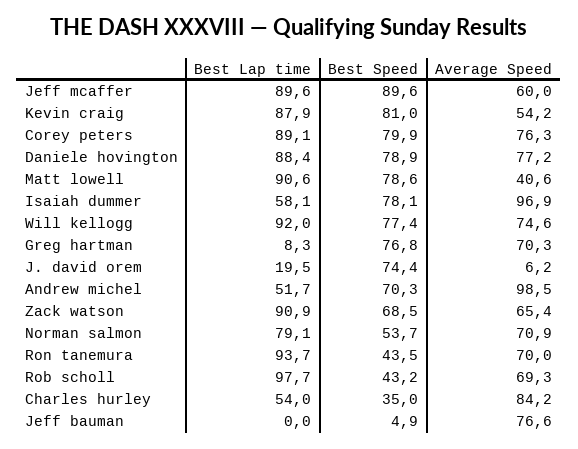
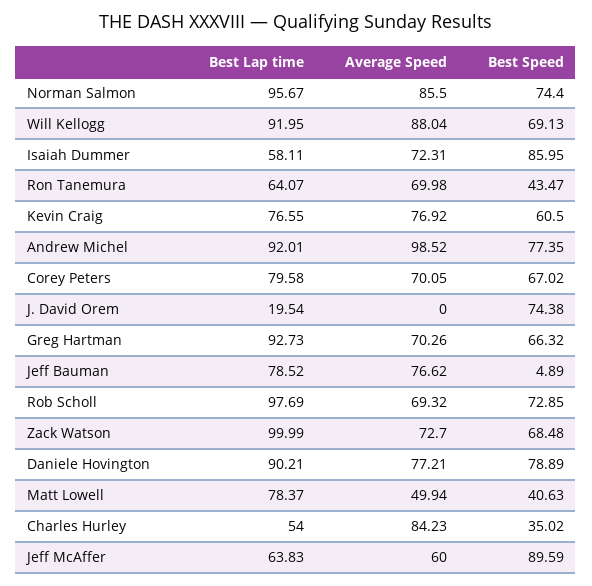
  {
    "Best Lap time": {
-     "Jeff mcaffer": 89.6,
+     "Jeff mcaffer": 63.83,
-     "Kevin craig": 87.9,
+     "Kevin craig": 76.55,
-     "Corey peters": 89.1,
+     "Corey peters": 79.58,
-     "Daniele hovington": 88.4,
+     "Daniele hovington": 90.21,
-     "Matt lowell": 90.6,
+     "Matt lowell": 78.37,
      "Isaiah dummer": 58.11,
      "Will kellogg": 91.95,
-     "Greg hartman": 8.3,
+     "Greg hartman": 92.73,
      "J. david orem": 19.54,
-     "Andrew michel": 51.7,
+     "Andrew michel": 92.01,
-     "Zack watson": 90.9,
+     "Zack watson": 99.99,
-     "Norman salmon": 79.1,
+     "Norman salmon": 95.67,
-     "Ron tanemura": 93.7,
+     "Ron tanemura": 64.07,
      "Rob scholl": 97.69,
      "Charles hurley": 54,
-     "Jeff bauman": 0
+     "Jeff bauman": 78.52
    },
    "Best Speed": {
      "Jeff mcaffer": 89.59,
-     "Kevin craig": 81,
+     "Kevin craig": 60.5,
-     "Corey peters": 79.9,
+     "Corey peters": 67.02,
      "Daniele hovington": 78.89,
-     "Matt lowell": 78.6,
+     "Matt lowell": 40.63,
-     "Isaiah dummer": 78.1,
+     "Isaiah dummer": 85.95,
-     "Will kellogg": 77.4,
+     "Will kellogg": 69.13,
-     "Greg hartman": 76.8,
+     "Greg hartman": 66.32,
      "J. david orem": 74.38,
-     "Andrew michel": 70.3,
+     "Andrew michel": 77.35,
      "Zack watson": 68.48,
-     "Norman salmon": 53.7,
+     "Norman salmon": 74.4,
      "Ron tanemura": 43.47,
-     "Rob scholl": 43.2,
+     "Rob scholl": 72.85,
      "Charles hurley": 35.02,
      "Jeff bauman": 4.89
    },
    "Average Speed": {
      "Jeff mcaffer": 60,
-     "Kevin craig": 54.2,
+     "Kevin craig": 76.92,
-     "Corey peters": 76.3,
+     "Corey peters": 70.05,
      "Daniele hovington": 77.21,
-     "Matt lowell": 40.6,
+     "Matt lowell": 49.94,
-     "Isaiah dummer": 96.9,
+     "Isaiah dummer": 72.31,
-     "Will kellogg": 74.6,
+     "Will kellogg": 88.04,
      "Greg hartman": 70.26,
-     "J. david orem": 6.2,
+     "J. david orem": 0,
      "Andrew michel": 98.52,
-     "Zack watson": 65.4,
+     "Zack watson": 72.7,
-     "Norman salmon": 70.9,
+     "Norman salmon": 85.5,
      "Ron tanemura": 69.98,
      "Rob scholl": 69.32,
      "Charles hurley": 84.23,
      "Jeff bauman": 76.62
    }
  }

